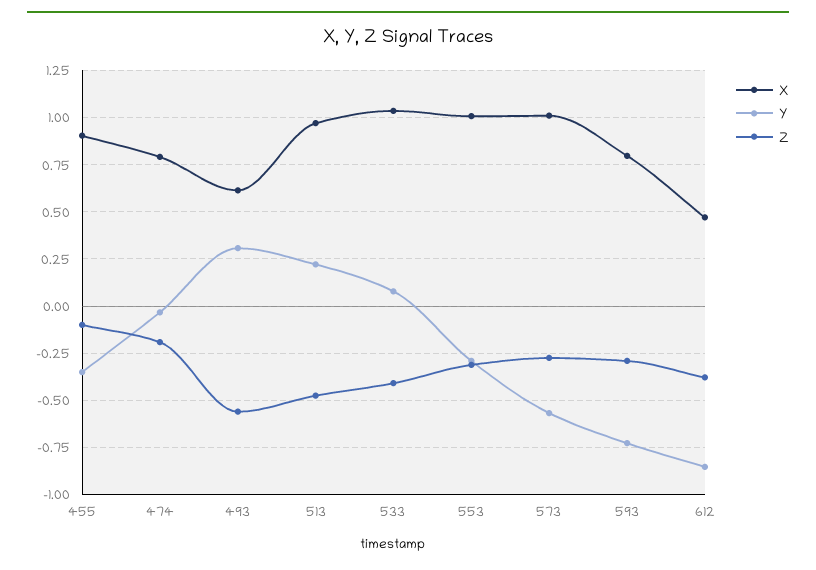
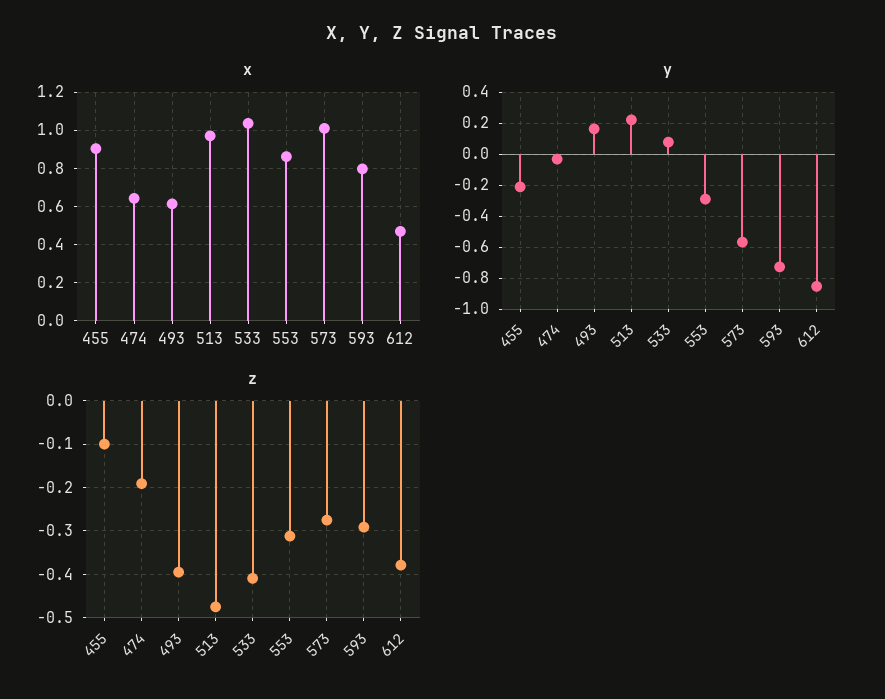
  {
    "X": {
      "455": 0.9,
-     "474": 0.8,
+     "474": 0.65,
      "493": 0.6,
      "513": 0.95,
      "533": 1.05,
-     "553": 1,
+     "553": 0.85,
      "573": 1,
      "593": 0.8,
      "612": 0.45
    },
    "Y": {
-     "455": -0.35,
+     "455": -0.2,
      "474": -0.05,
-     "493": 0.3,
+     "493": 0.15,
      "513": 0.2,
      "533": 0.1,
      "553": -0.3,
      "573": -0.55,
      "593": -0.75,
      "612": -0.85
    },
    "Z": {
      "455": -0.1,
      "474": -0.2,
-     "493": -0.55,
+     "493": -0.4,
      "513": -0.48,
      "533": -0.4,
      "553": -0.32,
      "573": -0.28,
      "593": -0.3,
      "612": -0.38
    }
  }

